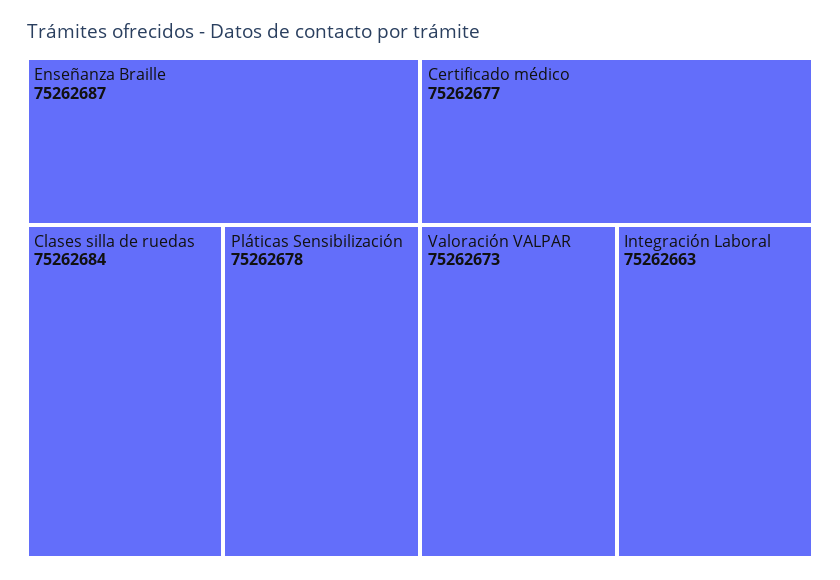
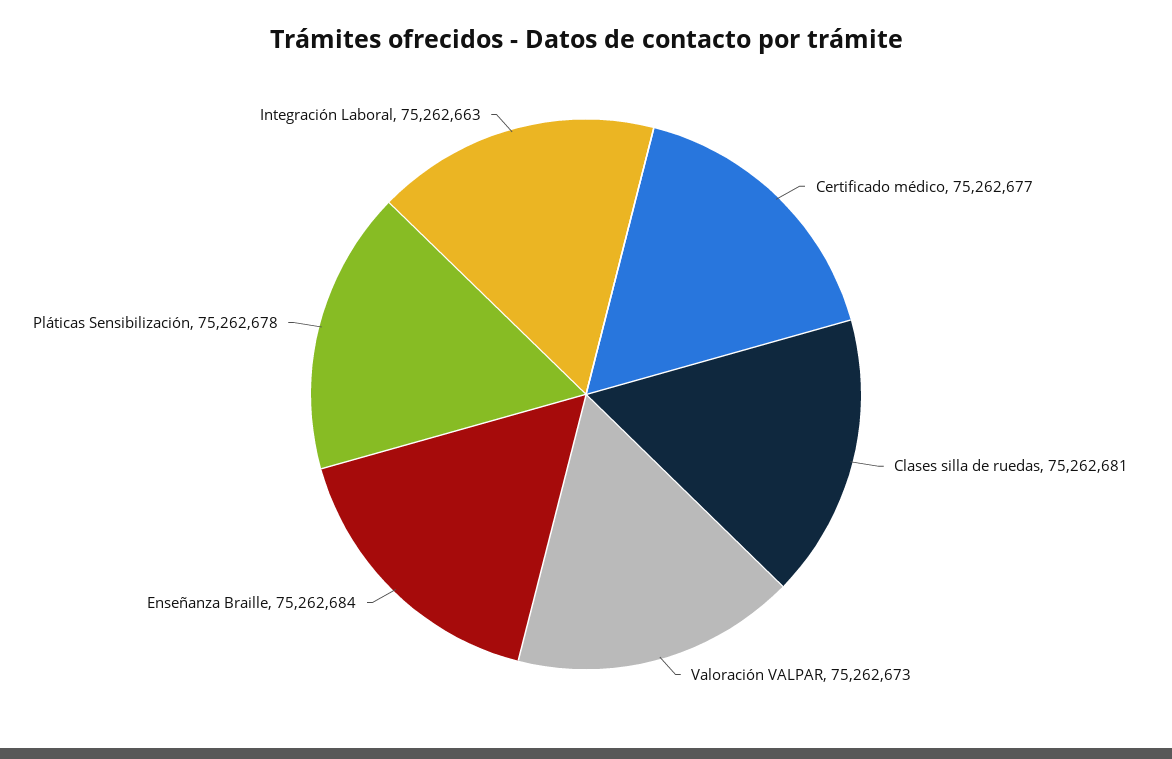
  {
-   "Enseñanza Braille": 75262687,
+   "Enseñanza Braille": 75262684,
-   "Clases silla de ruedas": 75262684,
+   "Clases silla de ruedas": 75262681,
    "Pláticas Sensibilización": 75262678,
    "Certificado médico": 75262677,
    "Valoración VALPAR": 75262673,
    "Integración Laboral": 75262663
  }

